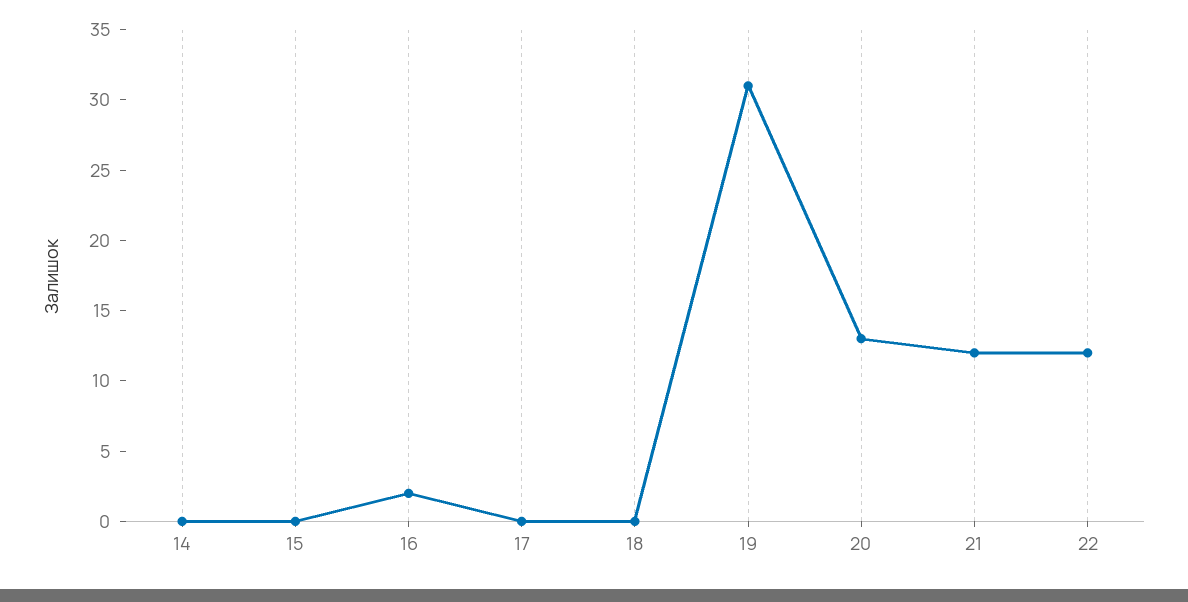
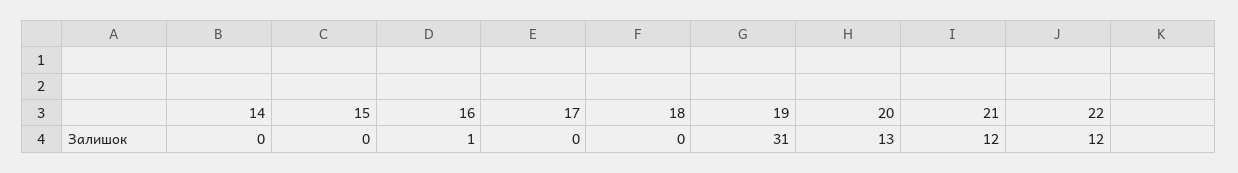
  {
    "14": 0,
    "15": 0,
-   "16": 2,
+   "16": 1,
    "17": 0,
    "18": 0,
    "19": 31,
    "20": 13,
    "21": 12,
    "22": 12
  }

